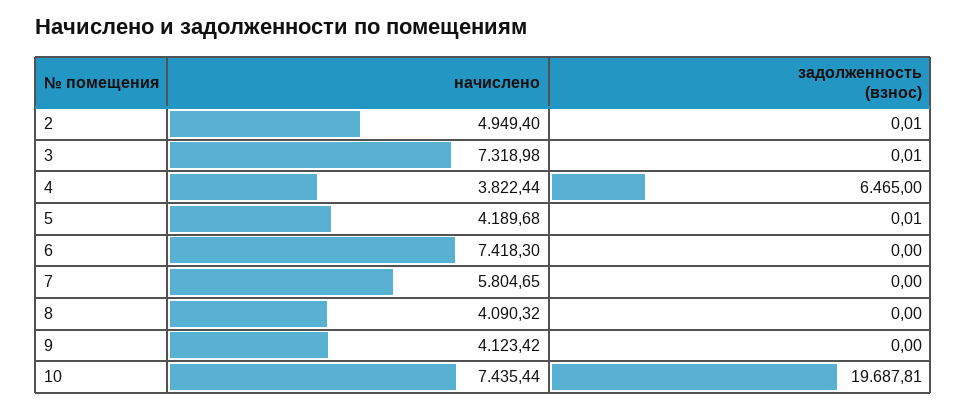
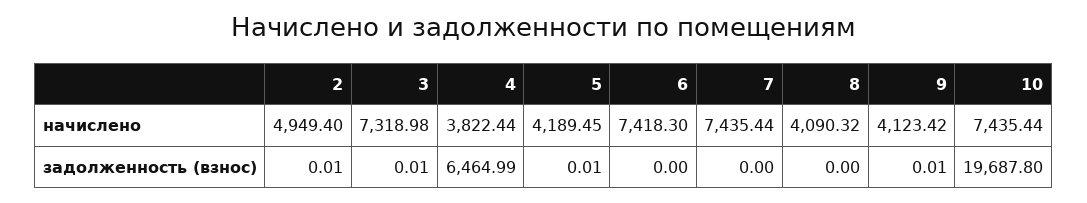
  {
    "начислено": {
      "2": 4949.4,
      "3": 7318.98,
      "4": 3822.44,
-     "5": 4189.68,
+     "5": 4189.45,
      "6": 7418.3,
-     "7": 5804.65,
+     "7": 7435.44,
      "8": 4090.32,
      "9": 4123.42,
      "10": 7435.44
    },
    "задолженность (взнос)": {
      "2": 0.01,
      "3": 0.01,
-     "4": 6465,
+     "4": 6464.99,
      "5": 0.01,
      "6": 0,
      "7": 0,
      "8": 0,
-     "9": 0,
+     "9": 0.01,
-     "10": 19687.81
+     "10": 19687.8
    }
  }

